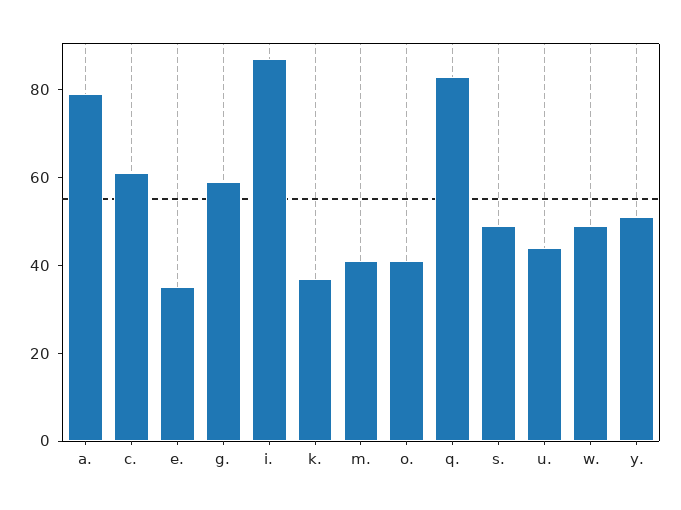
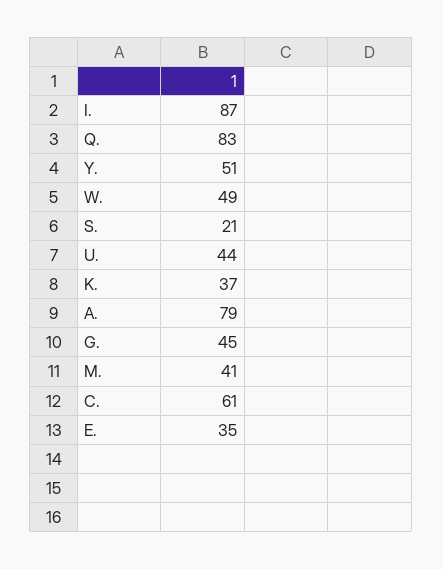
  {
    "a.": 79,
    "c.": 61,
    "e.": 35,
-   "g.": 60,
+   "g.": 45,
    "i.": 87,
    "k.": 37,
    "m.": 41,
-   "o.": 40,
    "q.": 83,
-   "s.": 50,
+   "s.": 21,
    "u.": 44,
    "w.": 49,
    "y.": 51
  }

